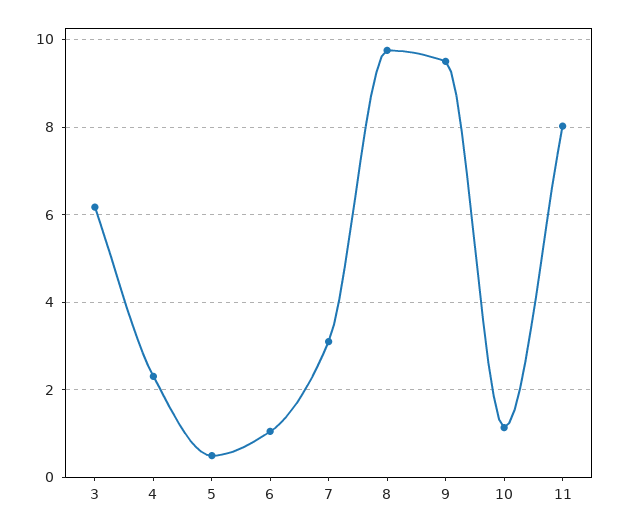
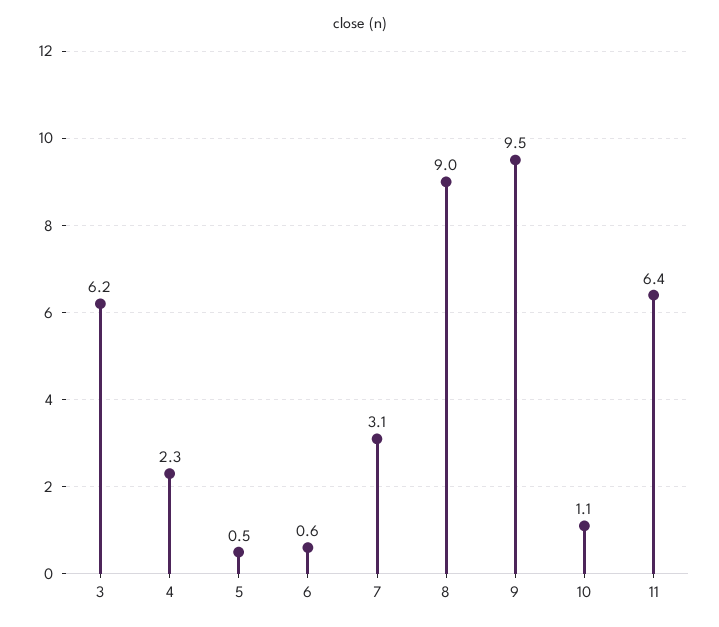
  {
    "3": 6.2,
    "4": 2.3,
    "5": 0.5,
-   "6": 1,
+   "6": 0.6,
    "7": 3.1,
-   "8": 9.8,
+   "8": 9,
    "9": 9.5,
    "10": 1.1,
-   "11": 8
+   "11": 6.4
  }

